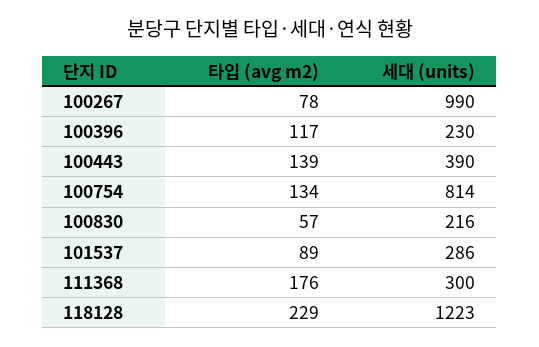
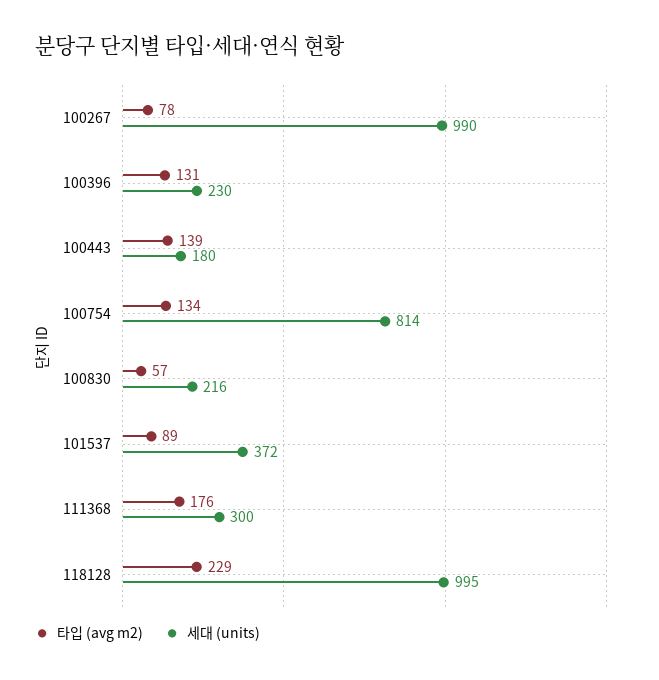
  {
    "타입 (avg m2)": {
      "100267": 78,
-     "100396": 117,
+     "100396": 131,
      "100443": 139,
      "100754": 134,
      "100830": 57,
      "101537": 89,
      "111368": 176,
      "118128": 229
    },
    "세대 (units)": {
      "100267": 990,
      "100396": 230,
-     "100443": 390,
+     "100443": 180,
      "100754": 814,
      "100830": 216,
-     "101537": 286,
+     "101537": 372,
      "111368": 300,
-     "118128": 1223
+     "118128": 995
    }
  }

